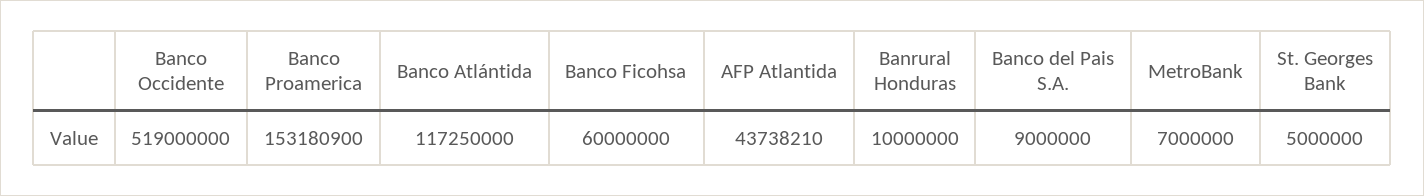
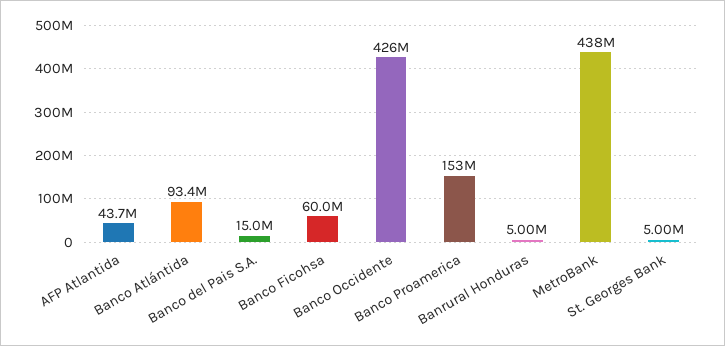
  {
-   "Banco Occidente": 519000000,
+   "Banco Occidente": 426000000,
    "Banco Proamerica": 153180900,
-   "Banco Atlántida": 117250000,
+   "Banco Atlántida": 93400000,
    "Banco Ficohsa": 60000000,
    "AFP Atlantida": 43738210,
-   "Banrural Honduras": 10000000,
+   "Banrural Honduras": 5000000,
-   "Banco del Pais S.A.": 9000000,
+   "Banco del Pais S.A.": 15000000,
-   "MetroBank": 7000000,
+   "MetroBank": 438000000,
    "St. Georges Bank": 5000000
  }

